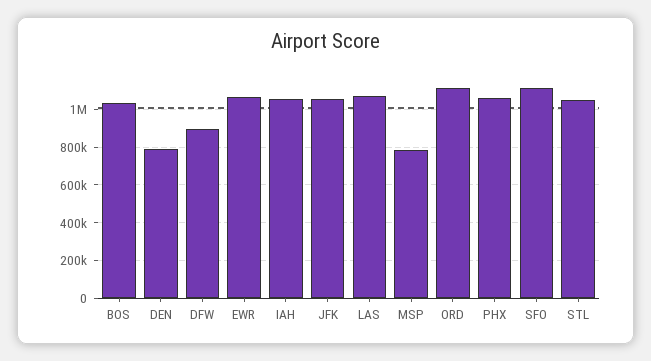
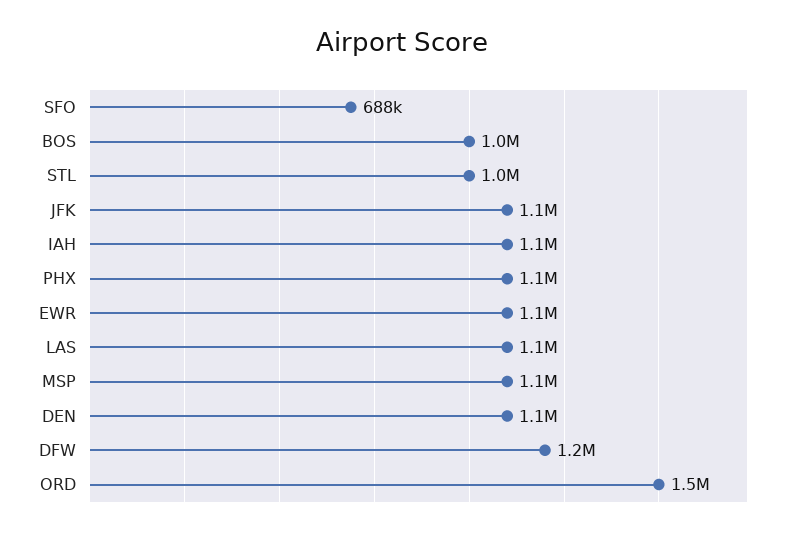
  {
    "BOS": 1000000,
-   "DEN": 800000,
+   "DEN": 1100000,
-   "DFW": 900000,
+   "DFW": 1200000,
    "EWR": 1100000,
    "IAH": 1100000,
    "JFK": 1100000,
    "LAS": 1100000,
-   "MSP": 800000,
+   "MSP": 1100000,
-   "ORD": 1100000,
+   "ORD": 1500000,
    "PHX": 1100000,
-   "SFO": 1100000,
+   "SFO": 688000,
    "STL": 1000000
  }

